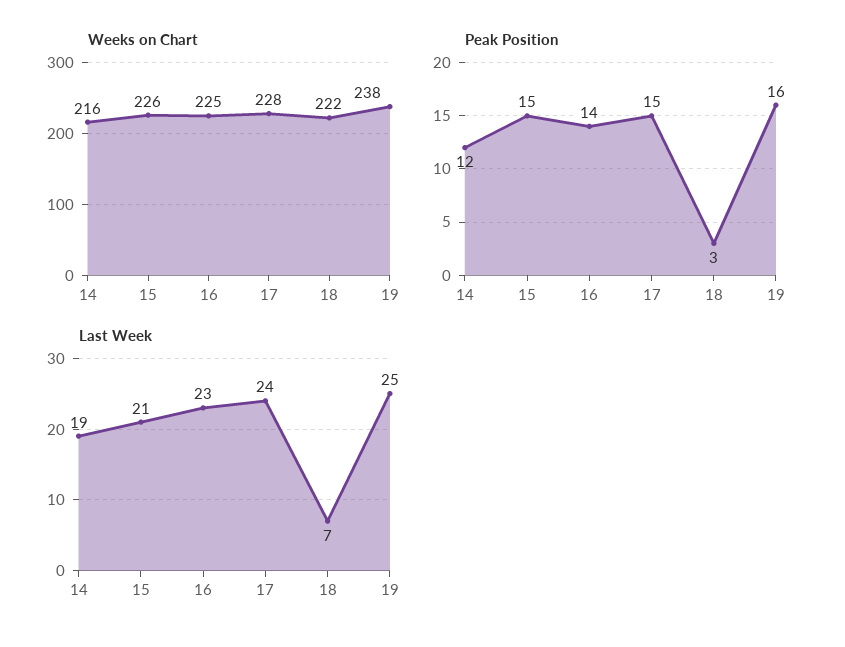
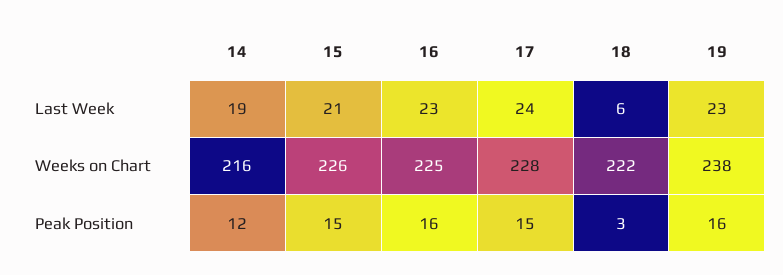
  {
    "Weeks on Chart": {
      "14": 216,
      "15": 226,
      "16": 225,
      "17": 228,
      "18": 222,
      "19": 238
    },
    "Peak Position": {
      "14": 12,
      "15": 15,
-     "16": 14,
+     "16": 16,
      "17": 15,
      "18": 3,
      "19": 16
    },
    "Last Week": {
      "14": 19,
      "15": 21,
      "16": 23,
      "17": 24,
-     "18": 7,
+     "18": 6,
-     "19": 25
+     "19": 23
    }
  }

